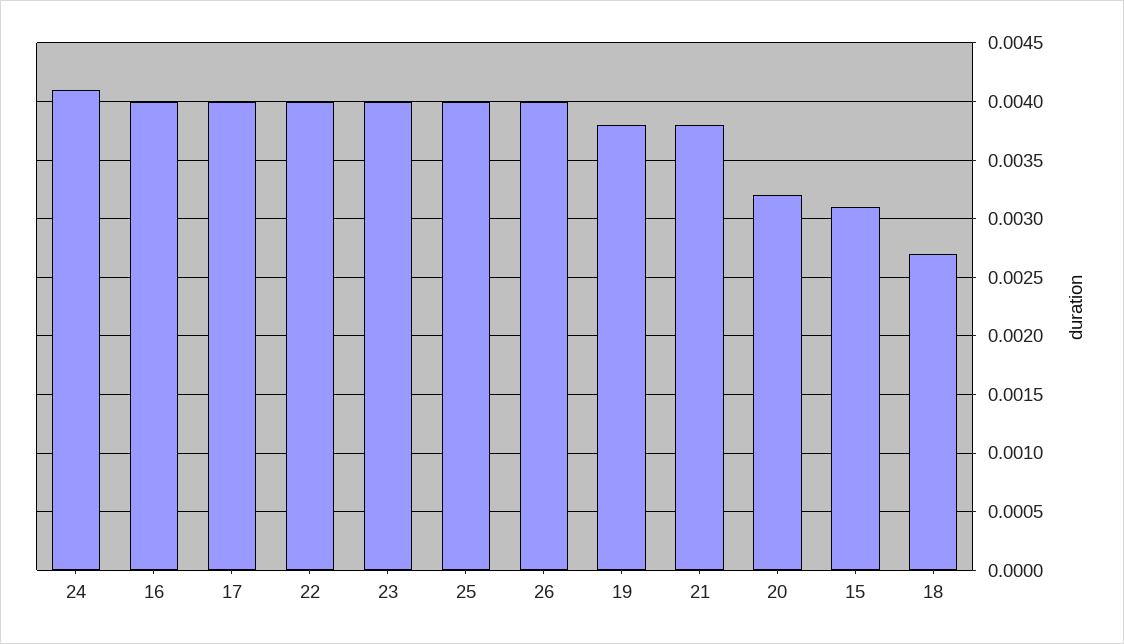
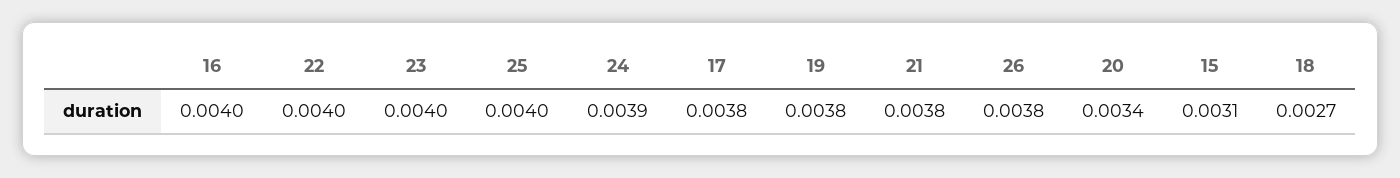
  {
-   "24": 0.0041,
+   "24": 0.0039,
    "16": 0.004,
-   "17": 0.004,
+   "17": 0.0038,
    "22": 0.004,
    "23": 0.004,
    "25": 0.004,
-   "26": 0.004,
+   "26": 0.0038,
    "19": 0.0038,
    "21": 0.0038,
-   "20": 0.0032,
+   "20": 0.0034,
    "15": 0.0031,
    "18": 0.0027
  }

